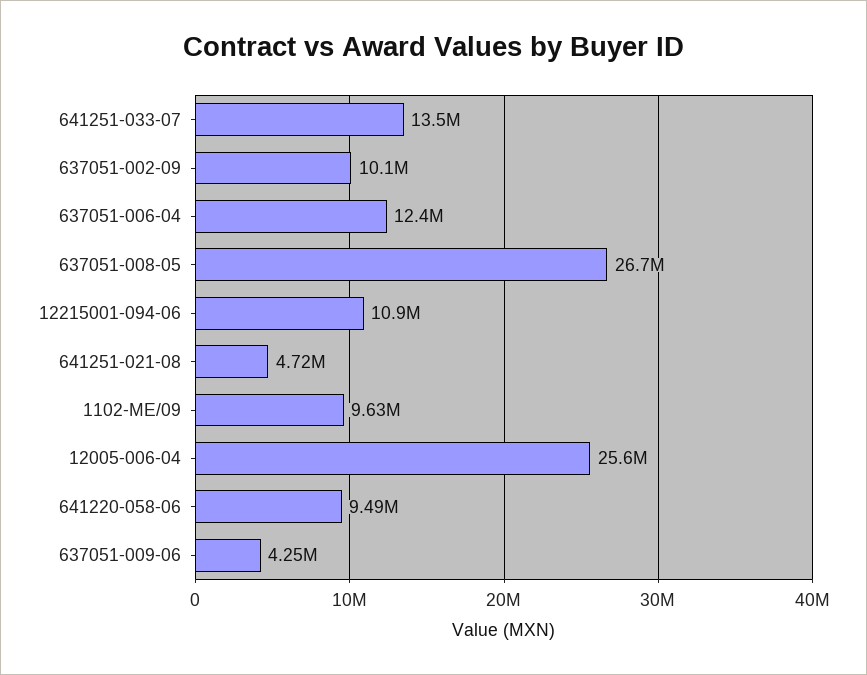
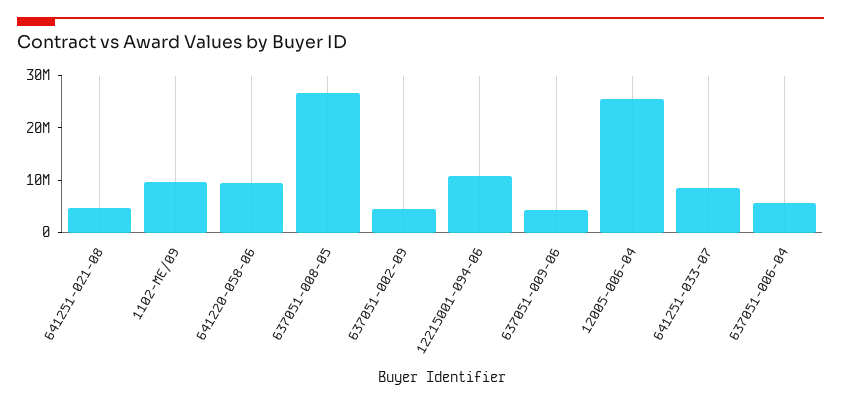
  {
-   "641251-033-07": 13500000,
+   "641251-033-07": 8000000,
-   "637051-002-09": 10100000,
+   "637051-002-09": 4000000,
-   "637051-006-04": 12400000,
+   "637051-006-04": 6000000,
    "637051-008-05": 26700000,
    "12215001-094-06": 10900000,
    "641251-021-08": 4720000,
    "1102-ME/09": 9630000,
    "12005-006-04": 25600000,
    "641220-058-06": 9490000,
    "637051-009-06": 4250000
  }

